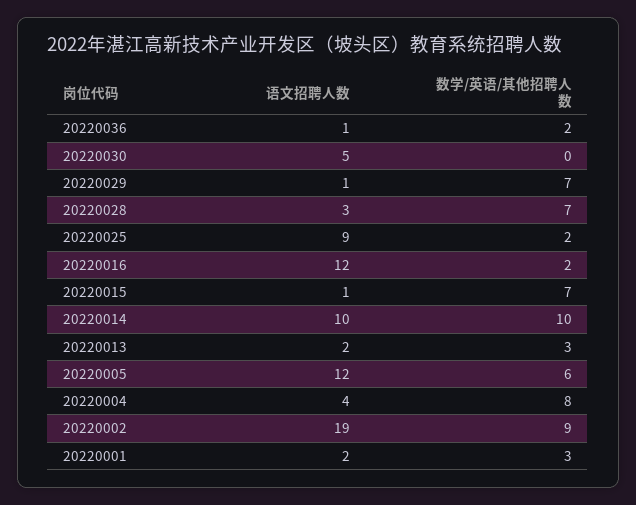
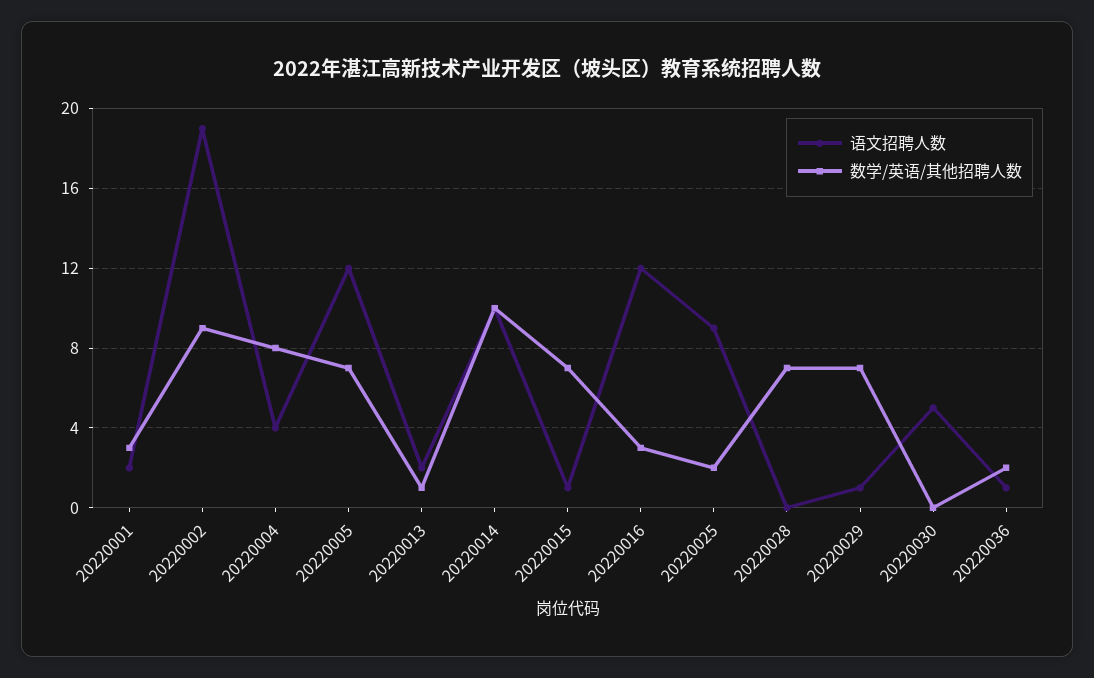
  {
    "语文招聘人数": {
      "20220036": 1,
      "20220030": 5,
      "20220029": 1,
-     "20220028": 3,
+     "20220028": 0,
      "20220025": 9,
      "20220016": 12,
      "20220015": 1,
      "20220014": 10,
      "20220013": 2,
      "20220005": 12,
      "20220004": 4,
      "20220002": 19,
      "20220001": 2
    },
    "数学/英语/其他招聘人数": {
      "20220036": 2,
      "20220030": 0,
      "20220029": 7,
      "20220028": 7,
      "20220025": 2,
-     "20220016": 2,
+     "20220016": 3,
      "20220015": 7,
      "20220014": 10,
-     "20220013": 3,
+     "20220013": 1,
-     "20220005": 6,
+     "20220005": 7,
      "20220004": 8,
      "20220002": 9,
      "20220001": 3
    }
  }

